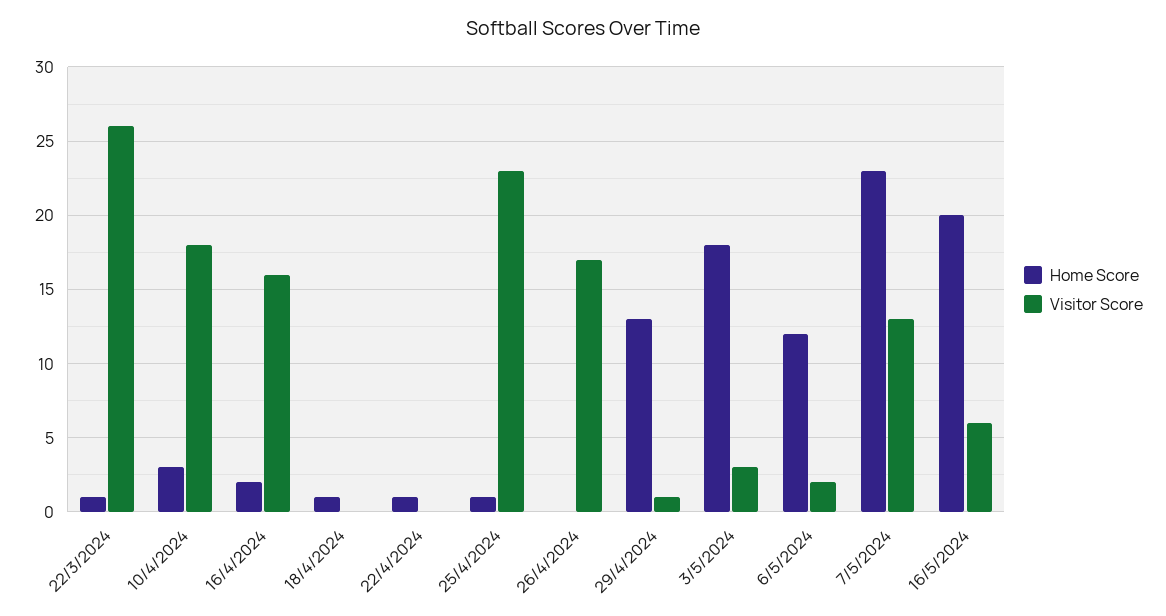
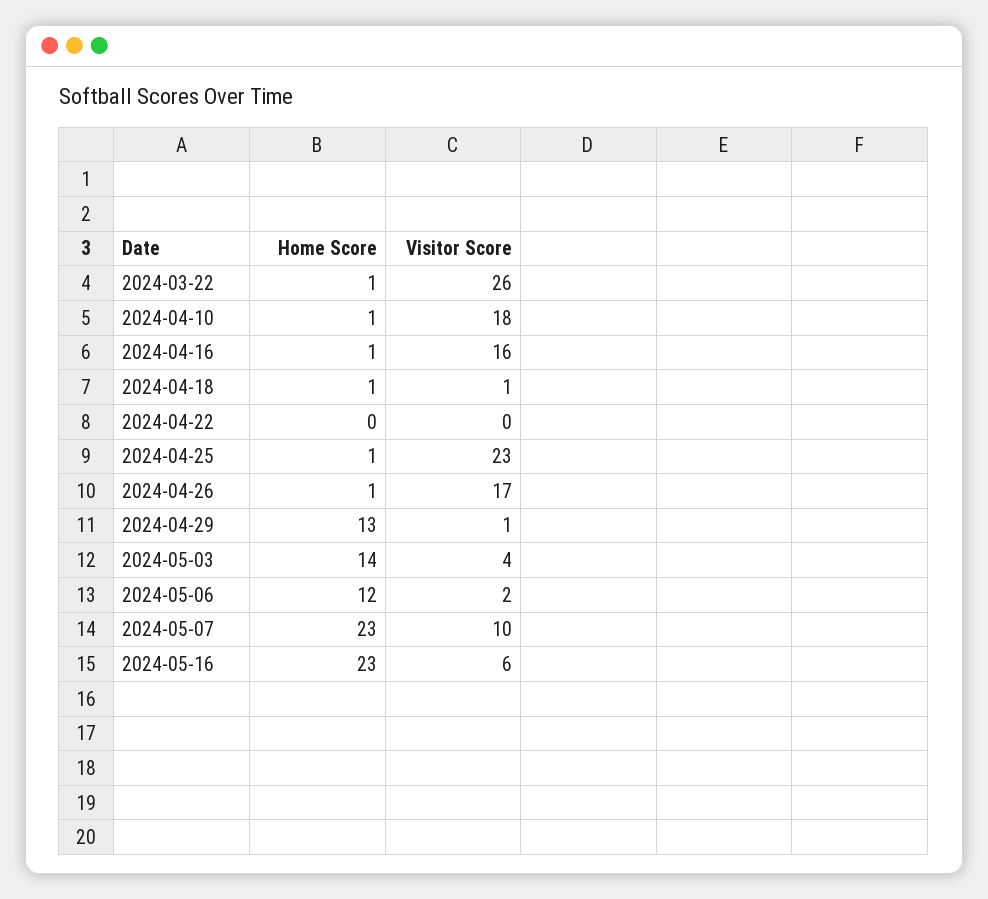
  {
    "Home Score": {
      "22/3/2024": 1,
-     "10/4/2024": 3,
+     "10/4/2024": 1,
-     "16/4/2024": 2,
+     "16/4/2024": 1,
      "18/4/2024": 1,
-     "22/4/2024": 1,
+     "22/4/2024": 0,
      "25/4/2024": 1,
-     "26/4/2024": 0,
+     "26/4/2024": 1,
      "29/4/2024": 13,
-     "3/5/2024": 18,
+     "3/5/2024": 14,
      "6/5/2024": 12,
      "7/5/2024": 23,
-     "16/5/2024": 20
+     "16/5/2024": 23
    },
    "Visitor Score": {
      "22/3/2024": 26,
      "10/4/2024": 18,
      "16/4/2024": 16,
-     "18/4/2024": 0,
+     "18/4/2024": 1,
      "22/4/2024": 0,
      "25/4/2024": 23,
      "26/4/2024": 17,
      "29/4/2024": 1,
-     "3/5/2024": 3,
+     "3/5/2024": 4,
      "6/5/2024": 2,
-     "7/5/2024": 13,
+     "7/5/2024": 10,
      "16/5/2024": 6
    }
  }

